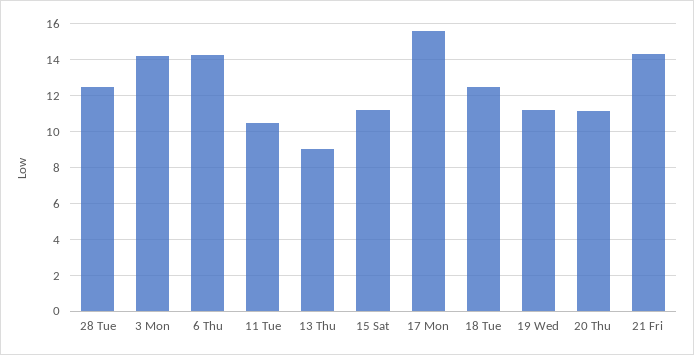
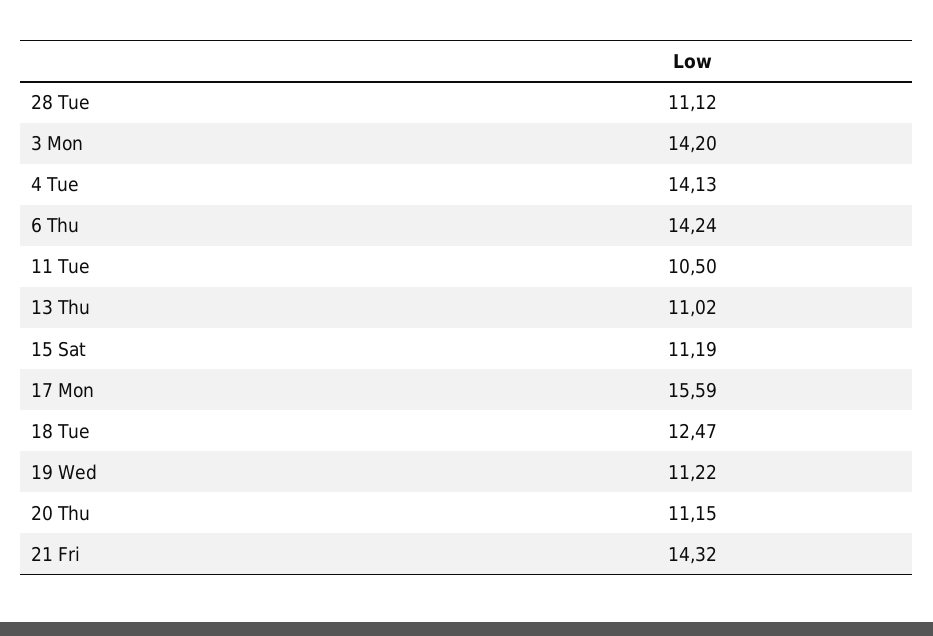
  {
-   "28 Tue": 12.5,
+   "28 Tue": 11.12,
    "3 Mon": 14.2,
    "6 Thu": 14.24,
    "11 Tue": 10.5,
-   "13 Thu": 9,
+   "13 Thu": 11.02,
    "15 Sat": 11.19,
    "17 Mon": 15.59,
    "18 Tue": 12.47,
    "19 Wed": 11.22,
    "20 Thu": 11.15,
-   "21 Fri": 14.32
+   "21 Fri": 14.32,
+   "4 Tue": 14.13
  }

